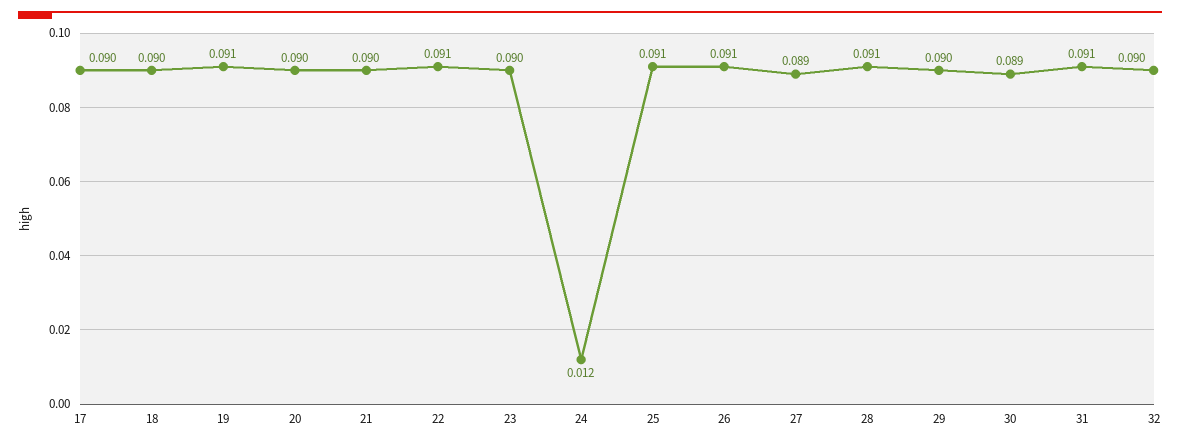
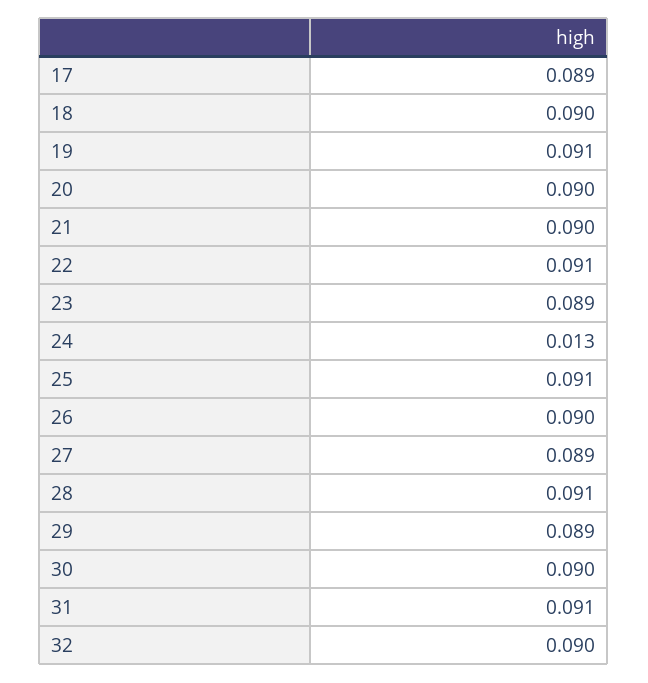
  {
-   "17": 0.09,
+   "17": 0.089,
    "18": 0.09,
    "19": 0.091,
    "20": 0.09,
    "21": 0.09,
    "22": 0.091,
-   "23": 0.09,
+   "23": 0.089,
-   "24": 0.012,
+   "24": 0.013,
    "25": 0.091,
-   "26": 0.091,
+   "26": 0.09,
    "27": 0.089,
    "28": 0.091,
-   "29": 0.09,
+   "29": 0.089,
-   "30": 0.089,
+   "30": 0.09,
    "31": 0.091,
    "32": 0.09
  }

